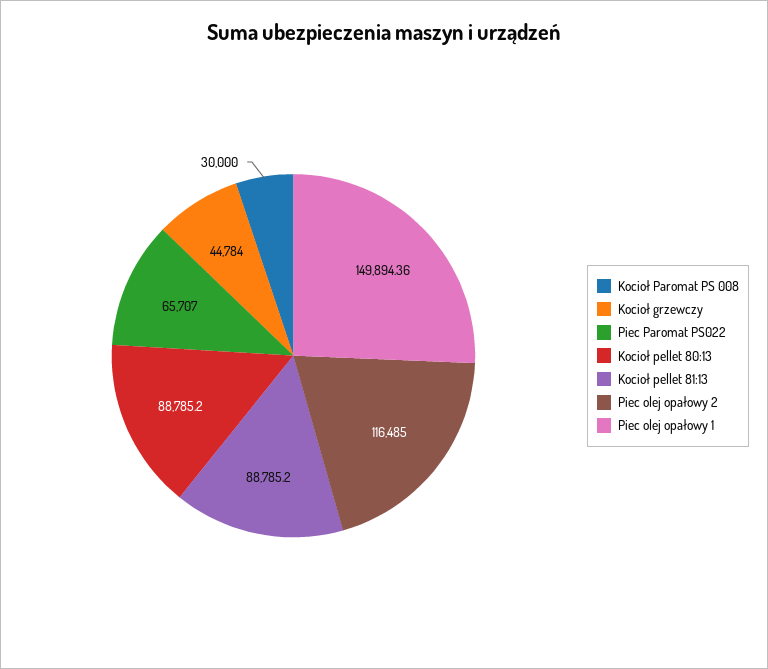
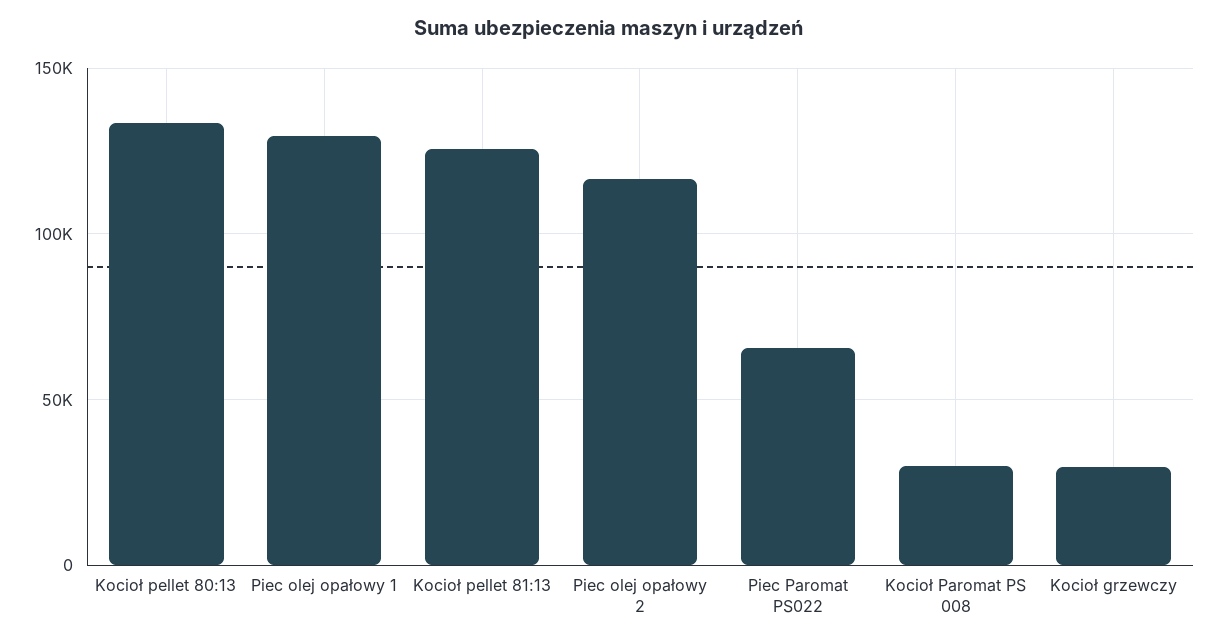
  {
    "Kocioł Paromat PS 008": 30000,
-   "Kocioł grzewczy": 44784,
+   "Kocioł grzewczy": 30000,
    "Piec Paromat PS022": 65707,
-   "Kocioł pellet 80:13": 88785.2,
+   "Kocioł pellet 80:13": 135000,
-   "Kocioł pellet 81:13": 88785.2,
+   "Kocioł pellet 81:13": 125000,
    "Piec olej opałowy 2": 116485,
-   "Piec olej opałowy 1": 149894.36
+   "Piec olej opałowy 1": 130000
  }

